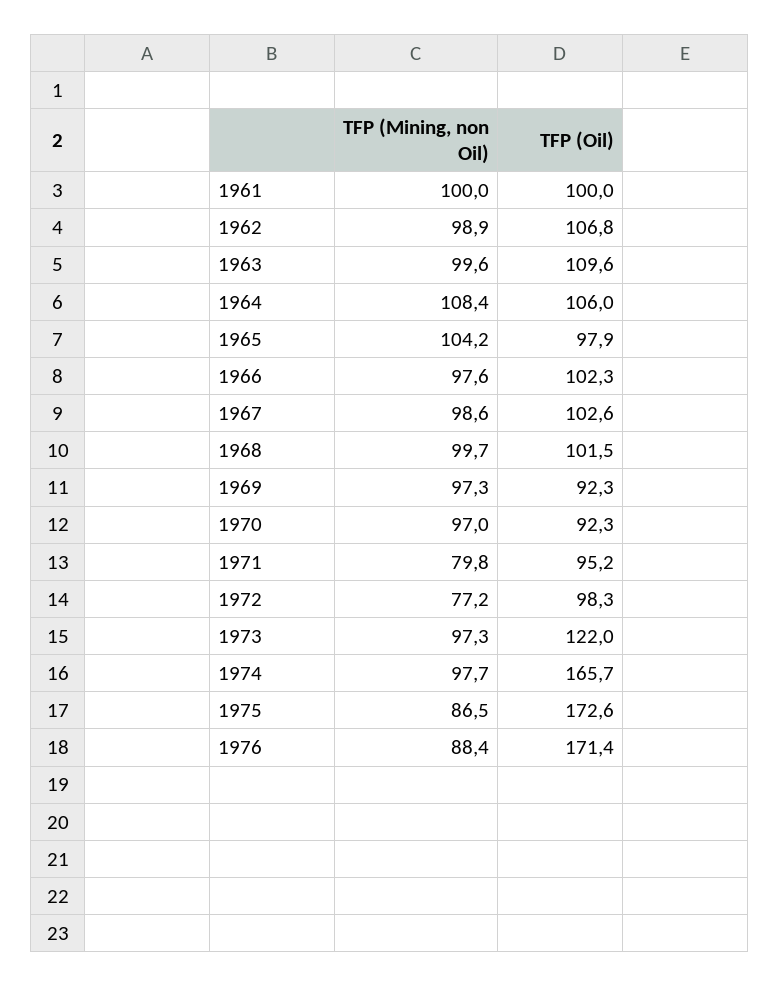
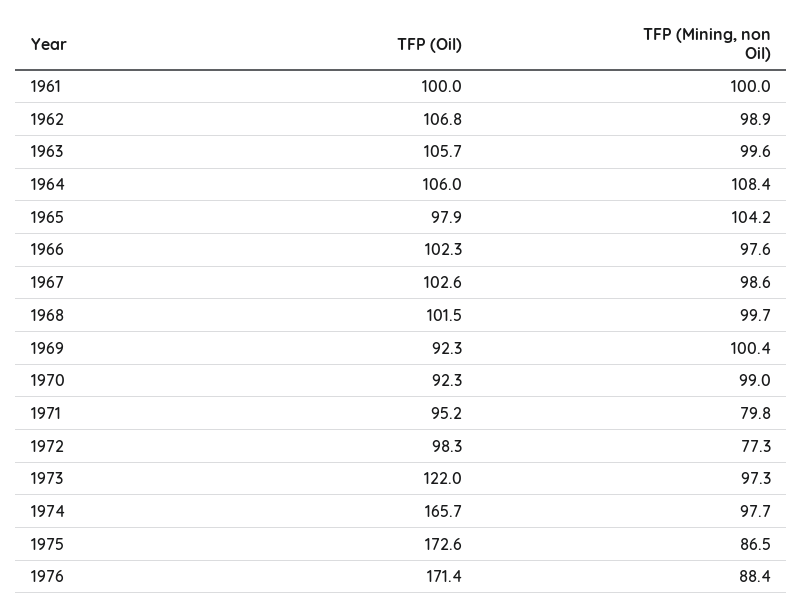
  {
    "TFP (Mining, non Oil)": {
      "1961": 100,
      "1962": 98.9,
      "1963": 99.6,
      "1964": 108.4,
      "1965": 104.2,
      "1966": 97.6,
      "1967": 98.6,
      "1968": 99.7,
-     "1969": 97.3,
+     "1969": 100.4,
-     "1970": 97,
+     "1970": 99,
      "1971": 79.8,
-     "1972": 77.2,
+     "1972": 77.3,
      "1973": 97.3,
      "1974": 97.7,
      "1975": 86.5,
      "1976": 88.4
    },
    "TFP (Oil)": {
      "1961": 100,
      "1962": 106.8,
-     "1963": 109.6,
+     "1963": 105.7,
      "1964": 106,
      "1965": 97.9,
      "1966": 102.3,
      "1967": 102.6,
      "1968": 101.5,
      "1969": 92.3,
      "1970": 92.3,
      "1971": 95.2,
      "1972": 98.3,
      "1973": 122,
      "1974": 165.7,
      "1975": 172.6,
      "1976": 171.4
    }
  }

